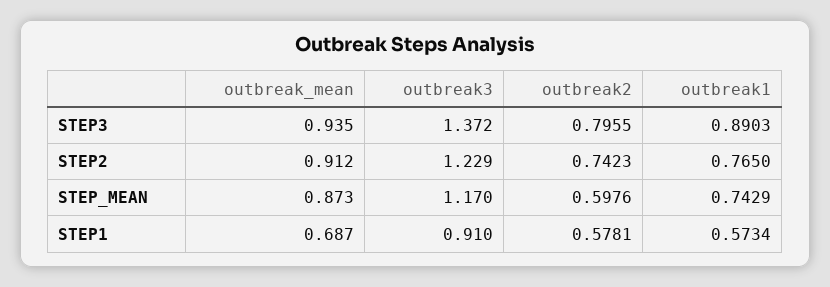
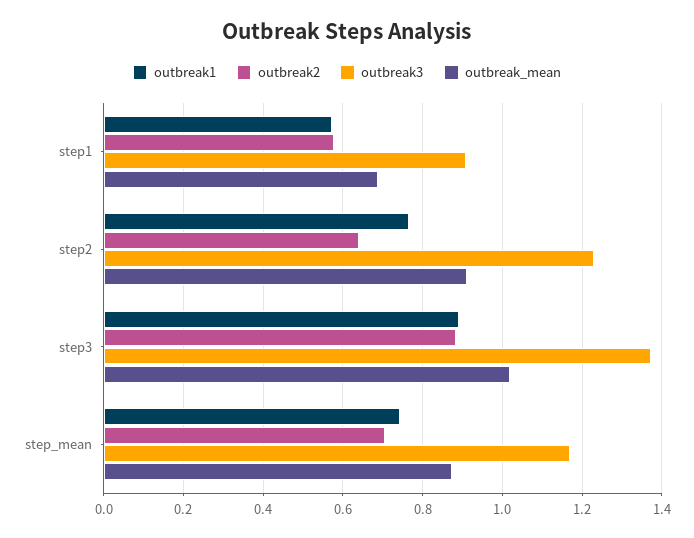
  {
    "outbreak_mean": {
-     "STEP3": 0.935,
+     "STEP3": 1.02,
      "STEP2": 0.912,
      "STEP_MEAN": 0.873,
      "STEP1": 0.687
    },
    "outbreak3": {
      "STEP3": 1.372,
      "STEP2": 1.229,
      "STEP_MEAN": 1.17,
      "STEP1": 0.91
    },
    "outbreak2": {
-     "STEP3": 0.7955,
+     "STEP3": 0.88,
-     "STEP2": 0.7423,
+     "STEP2": 0.64,
-     "STEP_MEAN": 0.5976,
+     "STEP_MEAN": 0.7,
      "STEP1": 0.5781
    },
    "outbreak1": {
      "STEP3": 0.8903,
      "STEP2": 0.765,
      "STEP_MEAN": 0.7429,
      "STEP1": 0.5734
    }
  }

